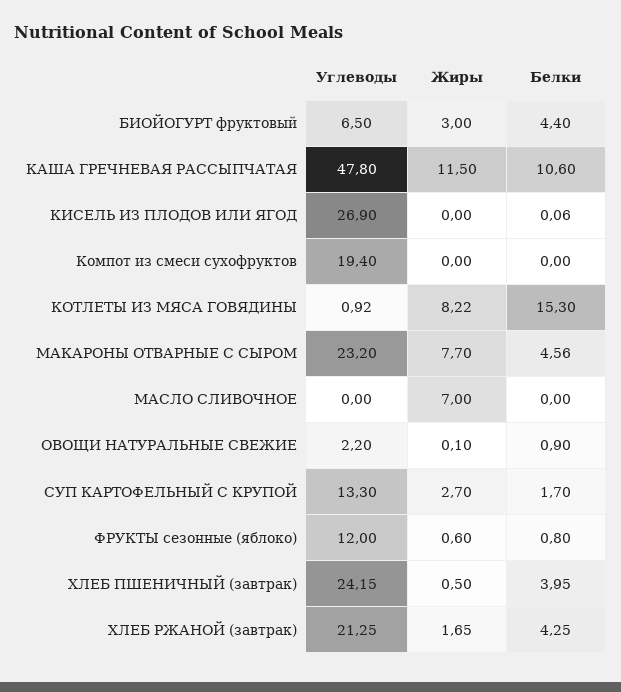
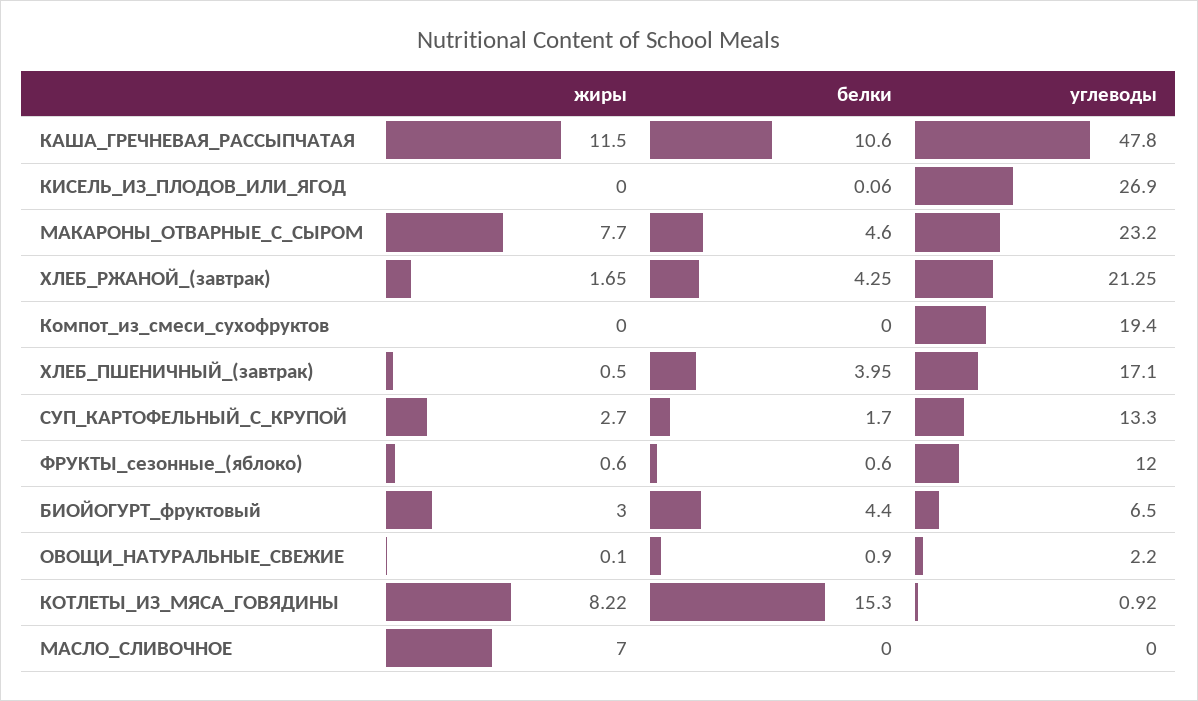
  {
    "Углеводы": {
      "БИОЙОГУРТ фруктовый": 6.5,
      "КАША ГРЕЧНЕВАЯ РАССЫПЧАТАЯ": 47.8,
      "КИСЕЛЬ ИЗ ПЛОДОВ ИЛИ ЯГОД": 26.9,
      "Компот из смеси сухофруктов": 19.4,
      "КОТЛЕТЫ ИЗ МЯСА ГОВЯДИНЫ": 0.92,
      "МАКАРОНЫ ОТВАРНЫЕ С СЫРОМ": 23.2,
      "МАСЛО СЛИВОЧНОЕ": 0,
      "ОВОЩИ НАТУРАЛЬНЫЕ СВЕЖИЕ": 2.2,
      "СУП КАРТОФЕЛЬНЫЙ С КРУПОЙ": 13.3,
      "ФРУКТЫ сезонные (яблоко)": 12,
-     "ХЛЕБ ПШЕНИЧНЫЙ (завтрак)": 24.15,
+     "ХЛЕБ ПШЕНИЧНЫЙ (завтрак)": 17.1,
      "ХЛЕБ РЖАНОЙ (завтрак)": 21.25
    },
    "Жиры": {
      "БИОЙОГУРТ фруктовый": 3,
      "КАША ГРЕЧНЕВАЯ РАССЫПЧАТАЯ": 11.5,
      "КИСЕЛЬ ИЗ ПЛОДОВ ИЛИ ЯГОД": 0,
      "Компот из смеси сухофруктов": 0,
      "КОТЛЕТЫ ИЗ МЯСА ГОВЯДИНЫ": 8.22,
      "МАКАРОНЫ ОТВАРНЫЕ С СЫРОМ": 7.7,
      "МАСЛО СЛИВОЧНОЕ": 7,
      "ОВОЩИ НАТУРАЛЬНЫЕ СВЕЖИЕ": 0.1,
      "СУП КАРТОФЕЛЬНЫЙ С КРУПОЙ": 2.7,
      "ФРУКТЫ сезонные (яблоко)": 0.6,
      "ХЛЕБ ПШЕНИЧНЫЙ (завтрак)": 0.5,
      "ХЛЕБ РЖАНОЙ (завтрак)": 1.65
    },
    "Белки": {
      "БИОЙОГУРТ фруктовый": 4.4,
      "КАША ГРЕЧНЕВАЯ РАССЫПЧАТАЯ": 10.6,
      "КИСЕЛЬ ИЗ ПЛОДОВ ИЛИ ЯГОД": 0.06,
      "Компот из смеси сухофруктов": 0,
      "КОТЛЕТЫ ИЗ МЯСА ГОВЯДИНЫ": 15.3,
-     "МАКАРОНЫ ОТВАРНЫЕ С СЫРОМ": 4.56,
+     "МАКАРОНЫ ОТВАРНЫЕ С СЫРОМ": 4.6,
      "МАСЛО СЛИВОЧНОЕ": 0,
      "ОВОЩИ НАТУРАЛЬНЫЕ СВЕЖИЕ": 0.9,
      "СУП КАРТОФЕЛЬНЫЙ С КРУПОЙ": 1.7,
-     "ФРУКТЫ сезонные (яблоко)": 0.8,
+     "ФРУКТЫ сезонные (яблоко)": 0.6,
      "ХЛЕБ ПШЕНИЧНЫЙ (завтрак)": 3.95,
      "ХЛЕБ РЖАНОЙ (завтрак)": 4.25
    }
  }

